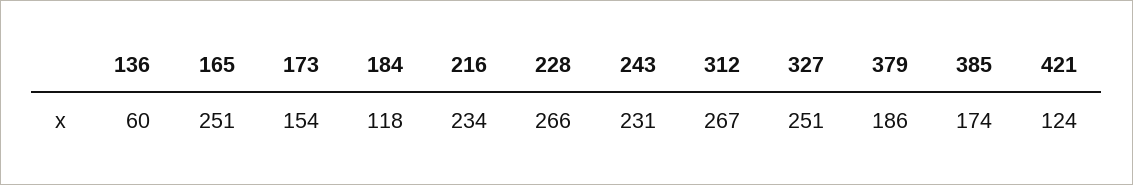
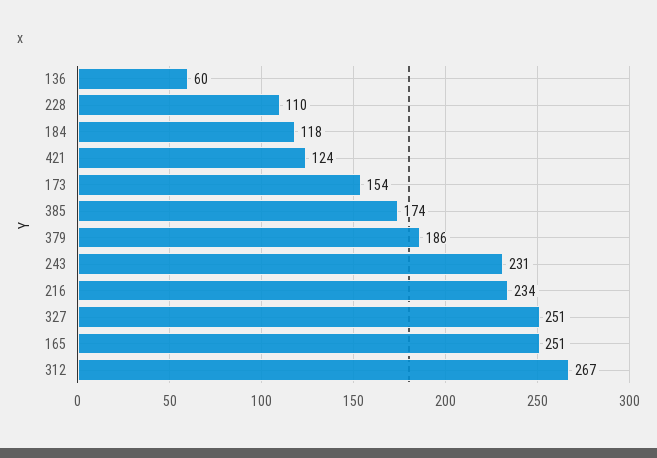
  {
    "136": 60,
    "165": 251,
    "173": 154,
    "184": 118,
    "216": 234,
-   "228": 266,
+   "228": 110,
    "243": 231,
    "312": 267,
    "327": 251,
    "379": 186,
    "385": 174,
    "421": 124
  }

